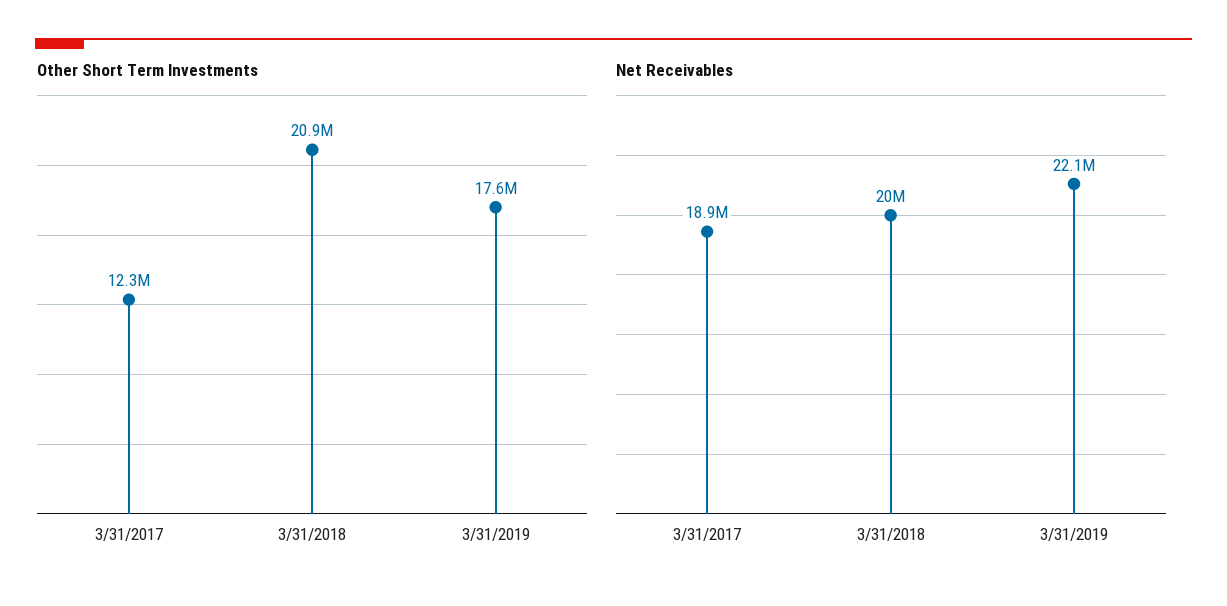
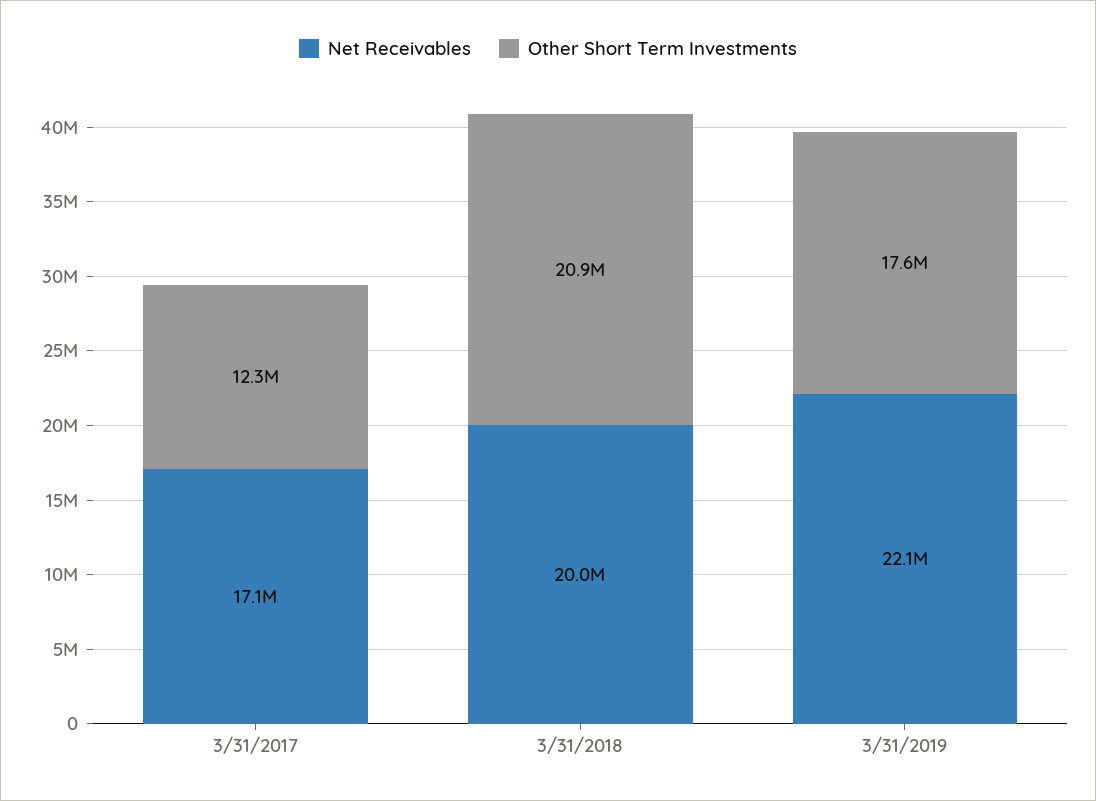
  {
    "Other Short Term Investments": {
      "3/31/2017": 12300000,
      "3/31/2018": 20900000,
      "3/31/2019": 17600000
    },
    "Net Receivables": {
-     "3/31/2017": 18900000,
+     "3/31/2017": 17100000,
      "3/31/2018": 20000000,
      "3/31/2019": 22100000
    }
  }

